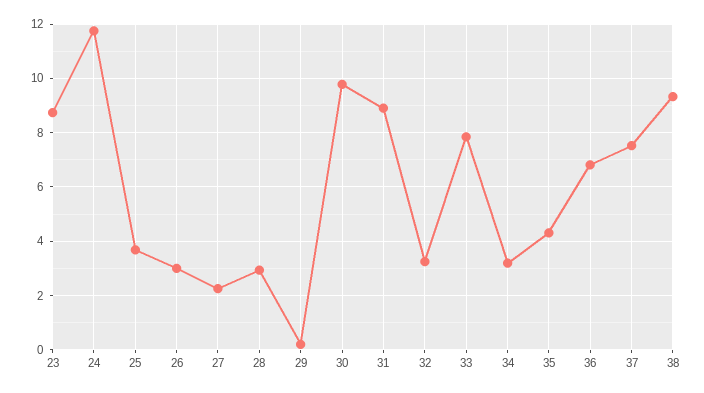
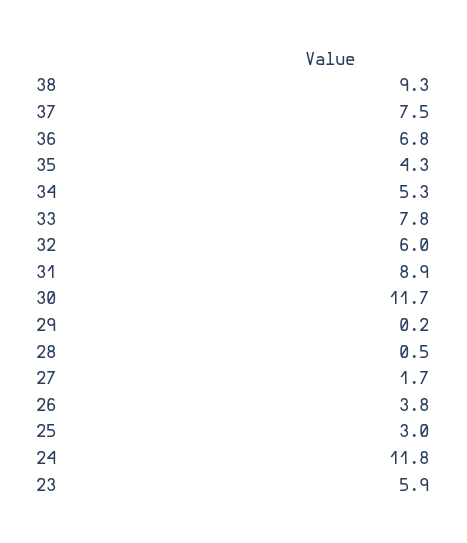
  {
-   "23": 8.75,
+   "23": 5.9,
    "24": 11.8,
-   "25": 3.75,
+   "25": 3,
-   "26": 3,
+   "26": 3.8,
-   "27": 2.25,
+   "27": 1.7,
-   "28": 3,
+   "28": 0.5,
    "29": 0.2,
-   "30": 9.75,
+   "30": 11.7,
    "31": 8.9,
-   "32": 3.25,
+   "32": 6,
    "33": 7.8,
-   "34": 3.25,
+   "34": 5.3,
    "35": 4.3,
    "36": 6.8,
    "37": 7.5,
    "38": 9.3
  }

